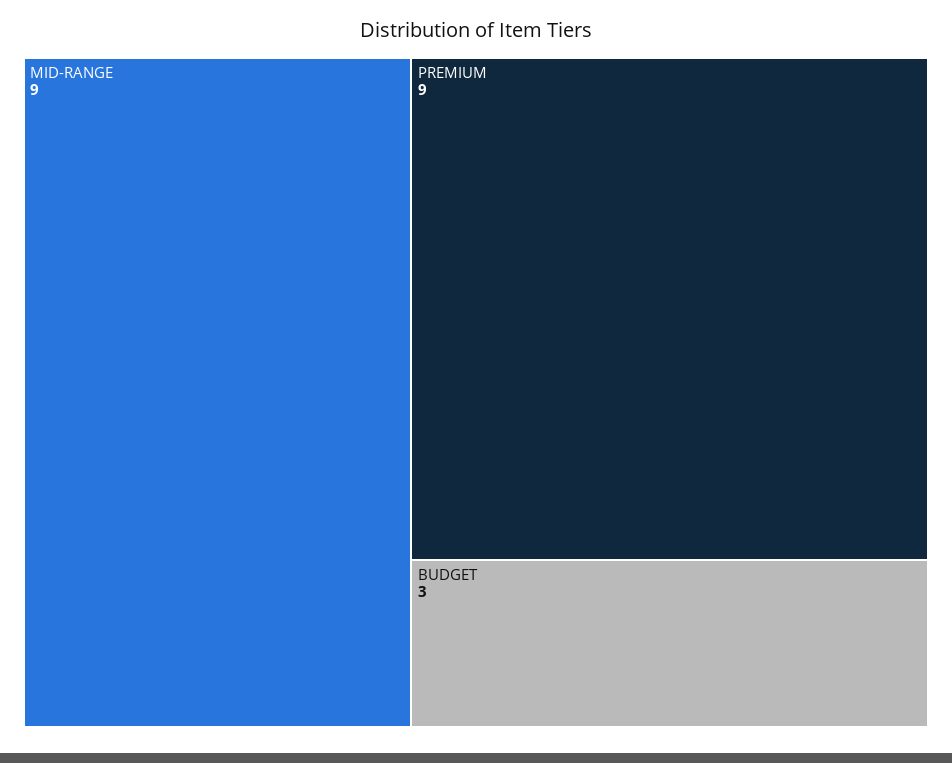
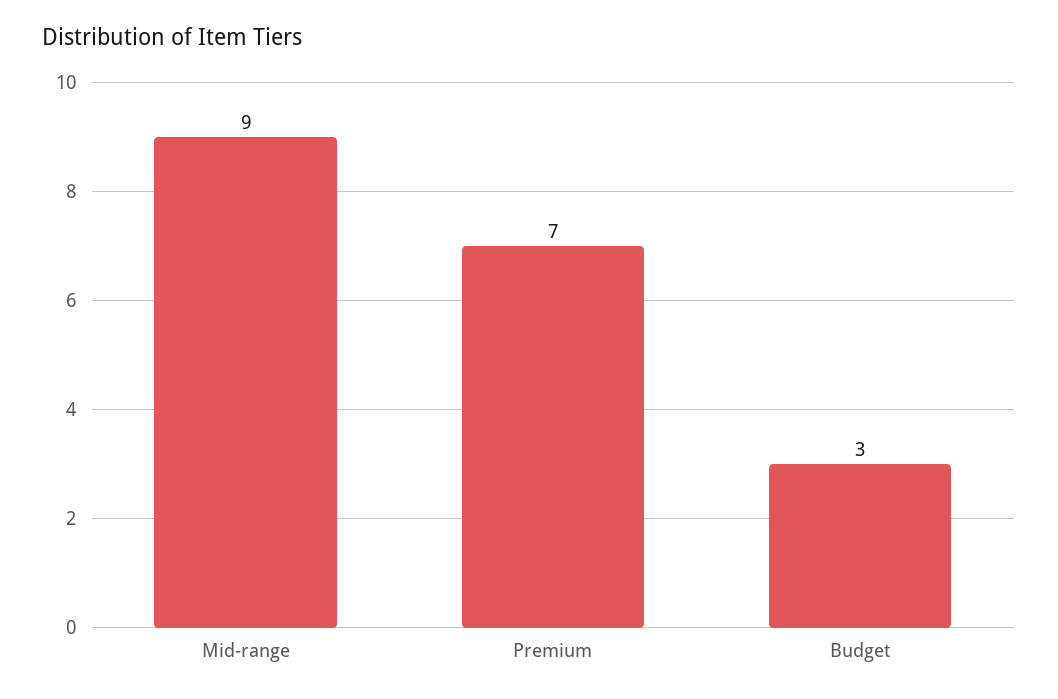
  {
    "MID-RANGE": 9,
-   "PREMIUM": 9,
+   "PREMIUM": 7,
    "BUDGET": 3
  }

